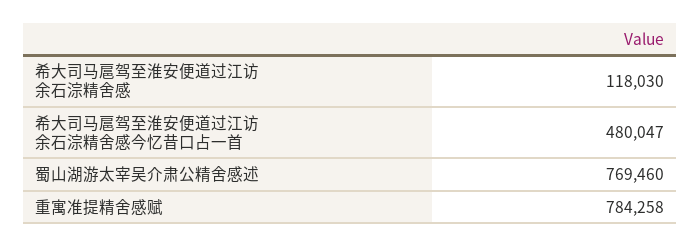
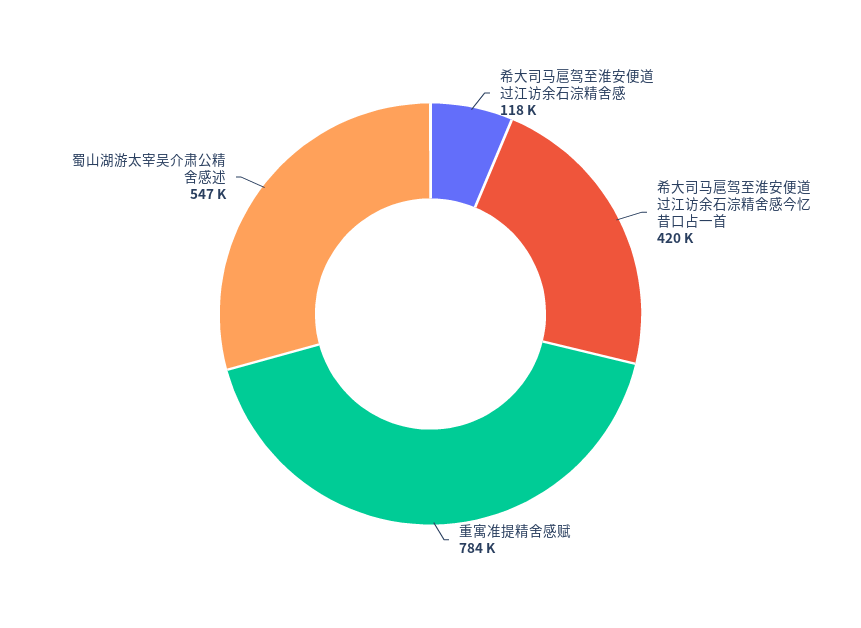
  {
    "希大司马扈驾至淮安便道过江访余石淙精舍感": 118030,
-   "希大司马扈驾至淮安便道过江访余石淙精舍感今忆昔口占一首": 480047,
+   "希大司马扈驾至淮安便道过江访余石淙精舍感今忆昔口占一首": 420000,
-   "蜀山湖游太宰吴介肃公精舍感述": 769460,
+   "蜀山湖游太宰吴介肃公精舍感述": 547000,
    "重寓准提精舍感赋": 784258
  }

